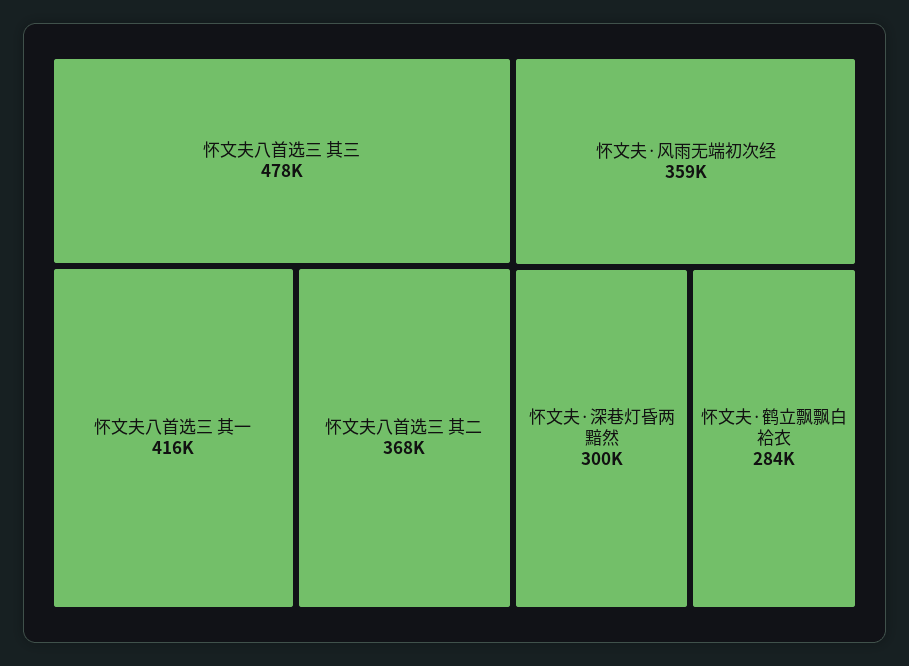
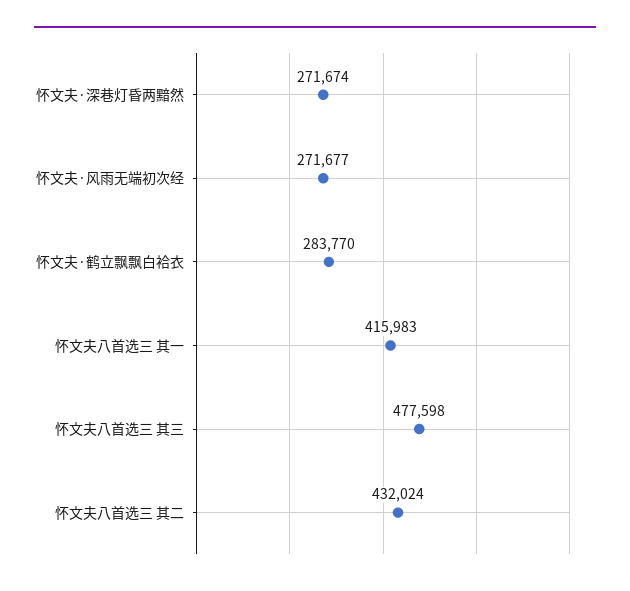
  {
    "怀文夫八首选三 其三": 477598,
    "怀文夫八首选三 其一": 415983,
-   "怀文夫八首选三 其二": 368000,
+   "怀文夫八首选三 其二": 432024,
-   "怀文夫·风雨无端初次经": 359000,
+   "怀文夫·风雨无端初次经": 271677,
-   "怀文夫·深巷灯昏两黯然": 300000,
+   "怀文夫·深巷灯昏两黯然": 271674,
    "怀文夫·鹤立飘飘白袷衣": 283770
  }

